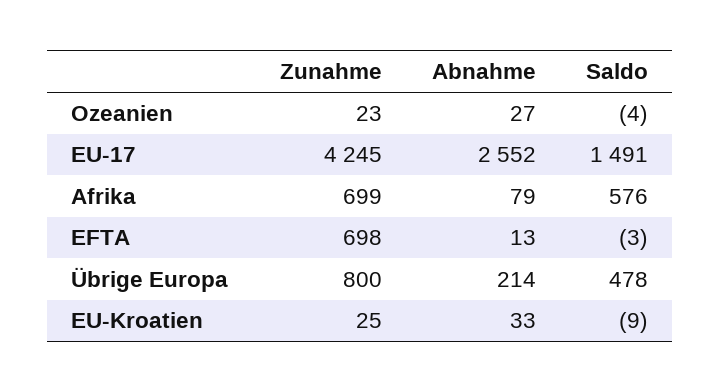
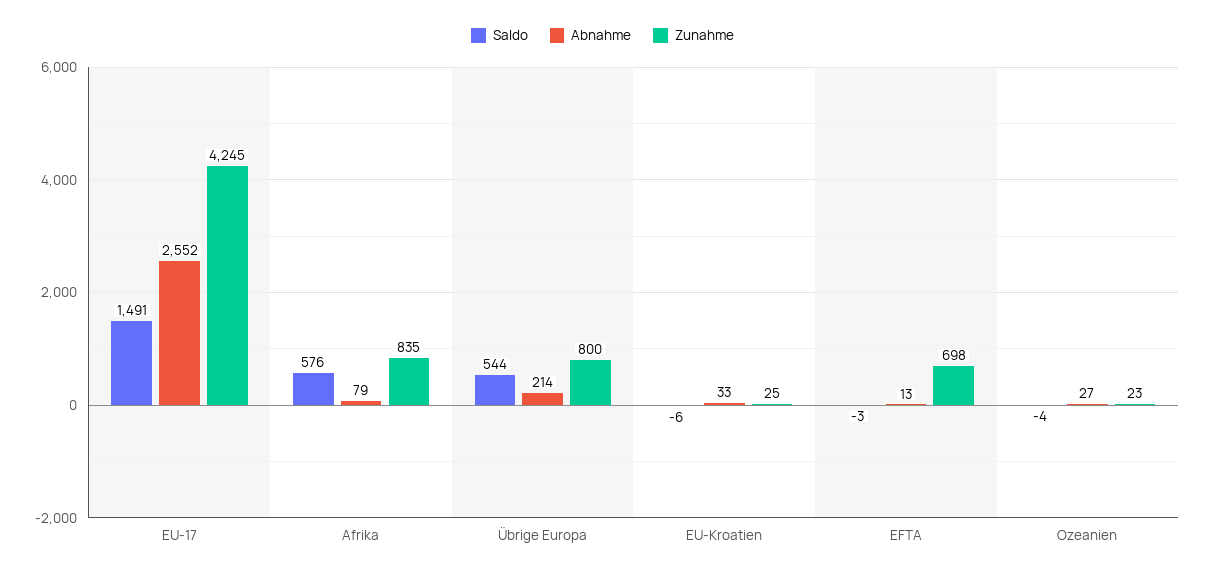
  {
    "Zunahme": {
      "Ozeanien": 23,
      "EU-17": 4245,
-     "Afrika": 699,
+     "Afrika": 835,
      "EFTA": 698,
      "Übrige Europa": 800,
      "EU-Kroatien": 25
    },
    "Abnahme": {
      "Ozeanien": 27,
      "EU-17": 2552,
      "Afrika": 79,
      "EFTA": 13,
      "Übrige Europa": 214,
      "EU-Kroatien": 33
    },
    "Saldo": {
      "Ozeanien": -4,
      "EU-17": 1491,
      "Afrika": 576,
      "EFTA": -3,
-     "Übrige Europa": 478,
+     "Übrige Europa": 544,
-     "EU-Kroatien": -9
+     "EU-Kroatien": -6
    }
  }

